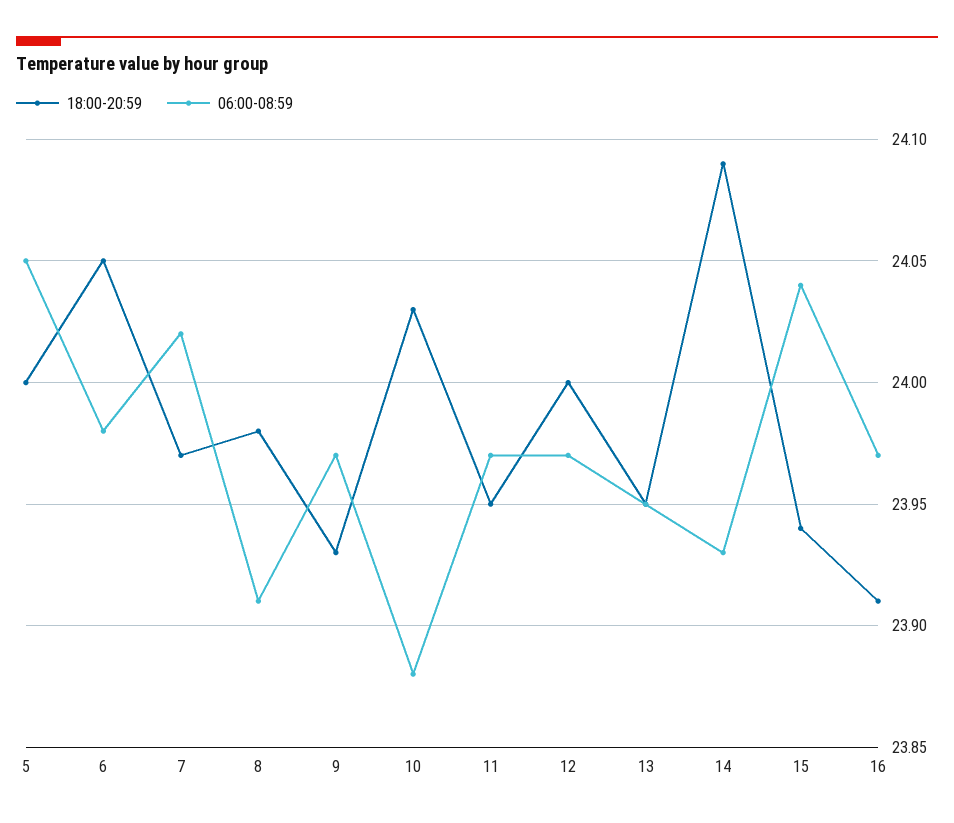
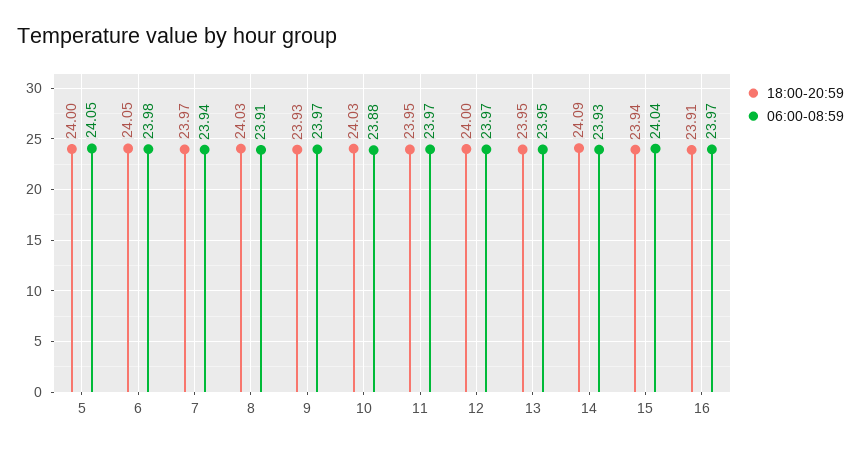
  {
    "18:00-20:59": {
      "5": 24,
      "6": 24.05,
      "7": 23.97,
-     "8": 23.98,
+     "8": 24.03,
      "9": 23.93,
      "10": 24.03,
      "11": 23.95,
      "12": 24,
      "13": 23.95,
      "14": 24.09,
      "15": 23.94,
      "16": 23.91
    },
    "06:00-08:59": {
      "5": 24.05,
      "6": 23.98,
-     "7": 24.02,
+     "7": 23.94,
      "8": 23.91,
      "9": 23.97,
      "10": 23.88,
      "11": 23.97,
      "12": 23.97,
      "13": 23.95,
      "14": 23.93,
      "15": 24.04,
      "16": 23.97
    }
  }

